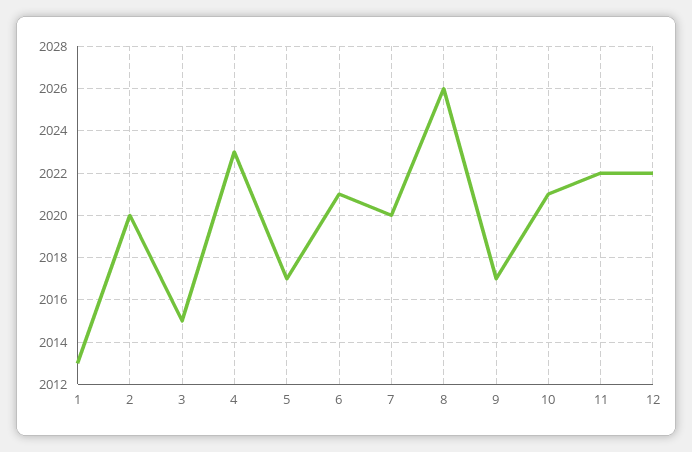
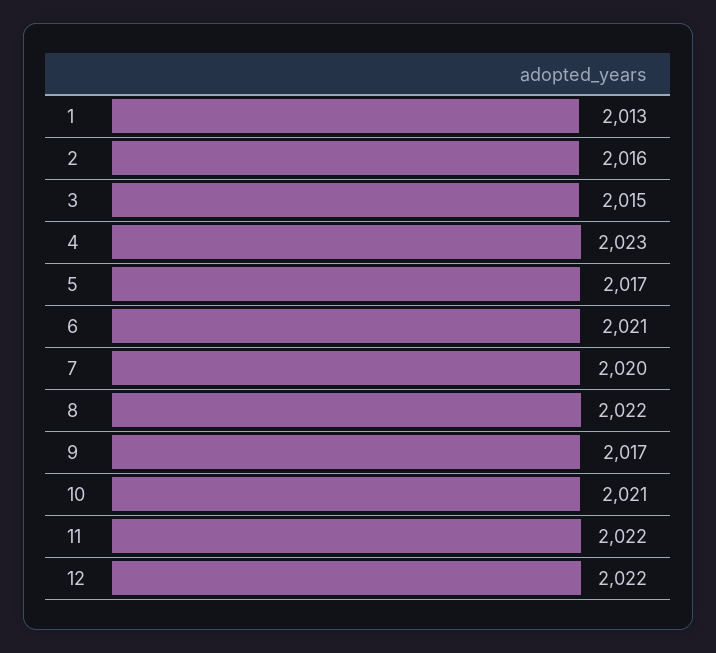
  {
    "1": 2013,
-   "2": 2020,
+   "2": 2016,
    "3": 2015,
    "4": 2023,
    "5": 2017,
    "6": 2021,
    "7": 2020,
-   "8": 2026,
+   "8": 2022,
    "9": 2017,
    "10": 2021,
    "11": 2022,
    "12": 2022
  }

